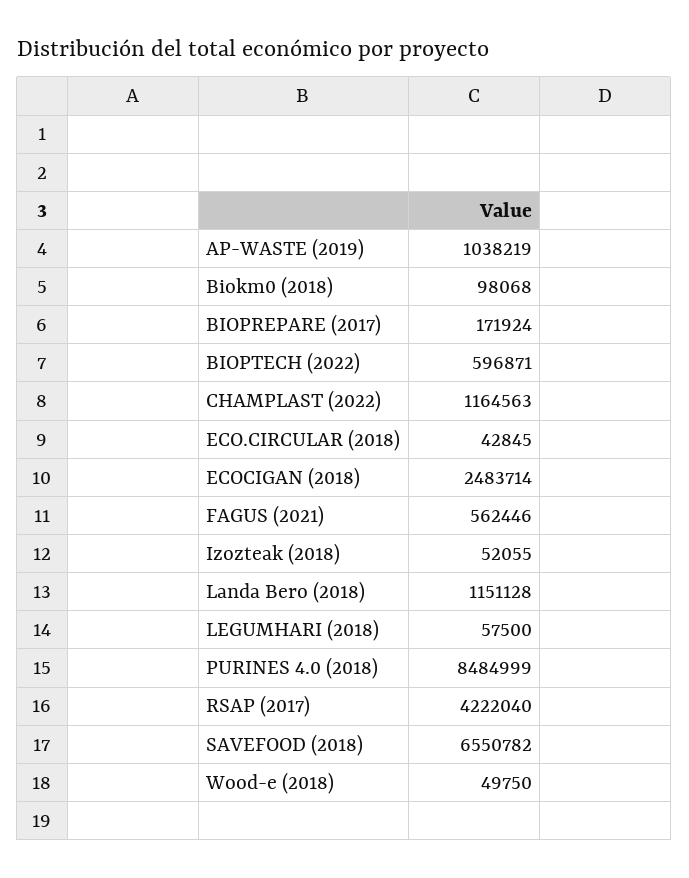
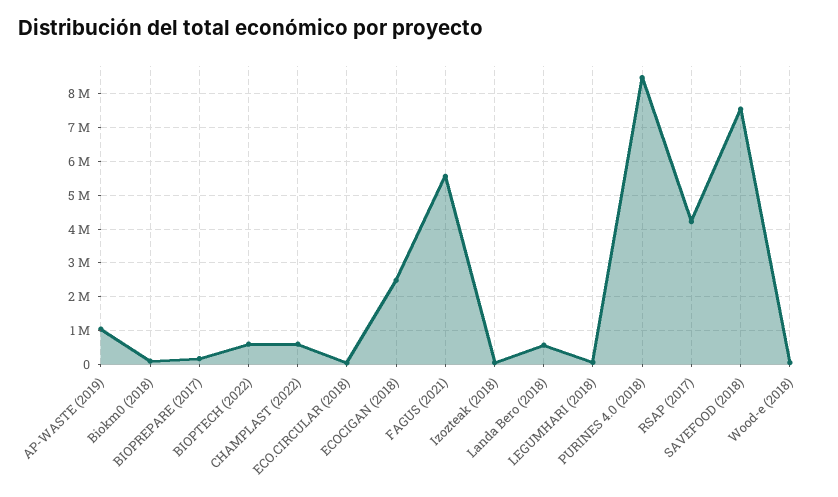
  {
    "AP-WASTE (2019)": 1038219,
    "Biokm0 (2018)": 98068,
    "BIOPREPARE (2017)": 171924,
    "BIOPTECH (2022)": 596871,
-   "CHAMPLAST (2022)": 1164563,
+   "CHAMPLAST (2022)": 600000,
    "ECO.CIRCULAR (2018)": 42845,
    "ECOCIGAN (2018)": 2483714,
-   "FAGUS (2021)": 562446,
+   "FAGUS (2021)": 5600000,
    "Izozteak (2018)": 52055,
-   "Landa Bero (2018)": 1151128,
+   "Landa Bero (2018)": 600000,
    "LEGUMHARI (2018)": 57500,
    "PURINES 4.0 (2018)": 8484999,
    "RSAP (2017)": 4222040,
-   "SAVEFOOD (2018)": 6550782,
+   "SAVEFOOD (2018)": 7600000,
    "Wood-e (2018)": 49750
  }

